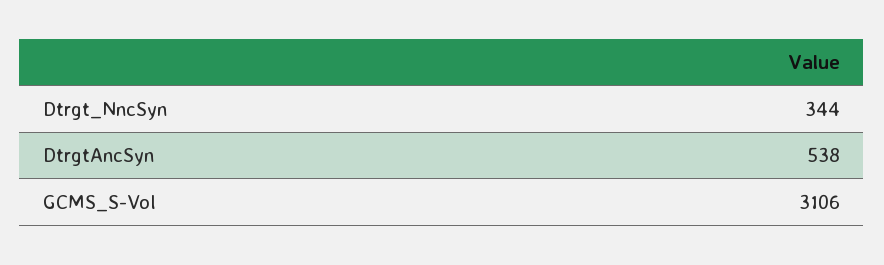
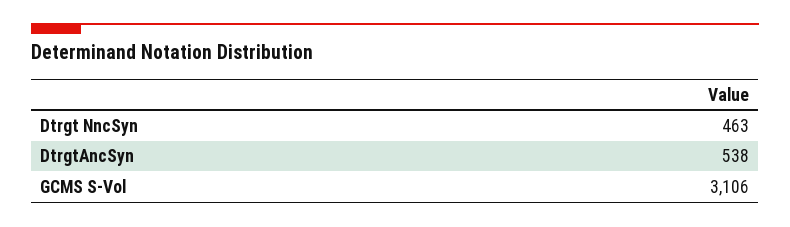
  {
-   "Dtrgt_NncSyn": 344,
+   "Dtrgt_NncSyn": 463,
    "DtrgtAncSyn": 538,
    "GCMS_S-Vol": 3106
  }

